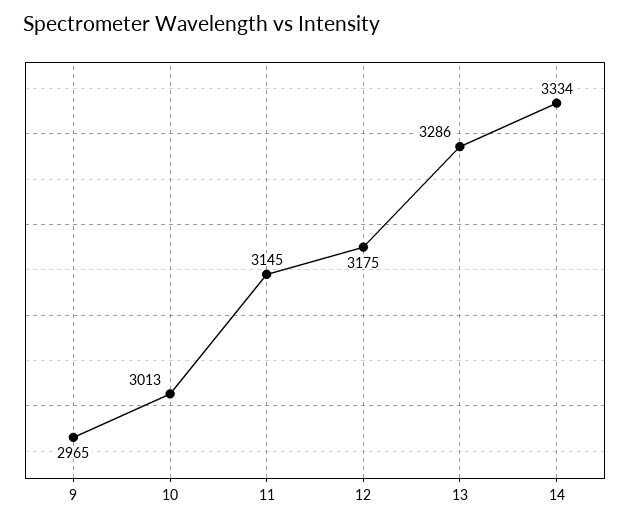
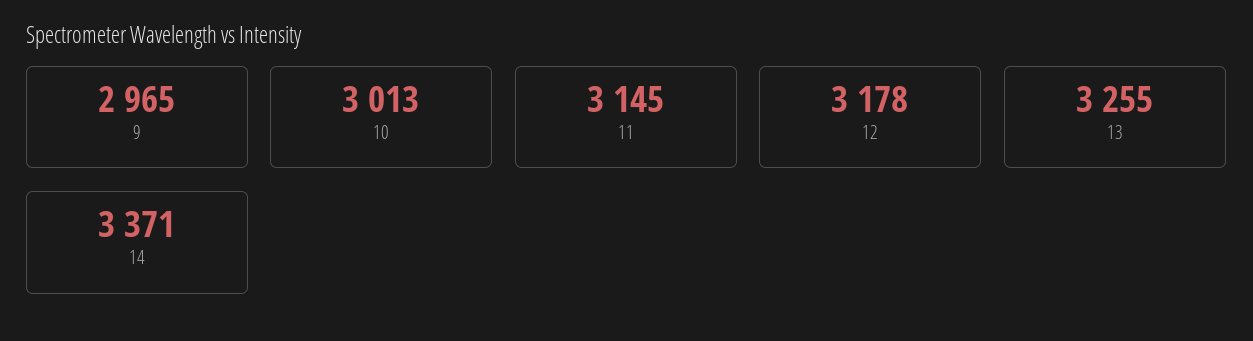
  {
    "9": 2965,
    "10": 3013,
    "11": 3145,
-   "12": 3175,
+   "12": 3178,
-   "13": 3286,
+   "13": 3255,
-   "14": 3334
+   "14": 3371
  }

